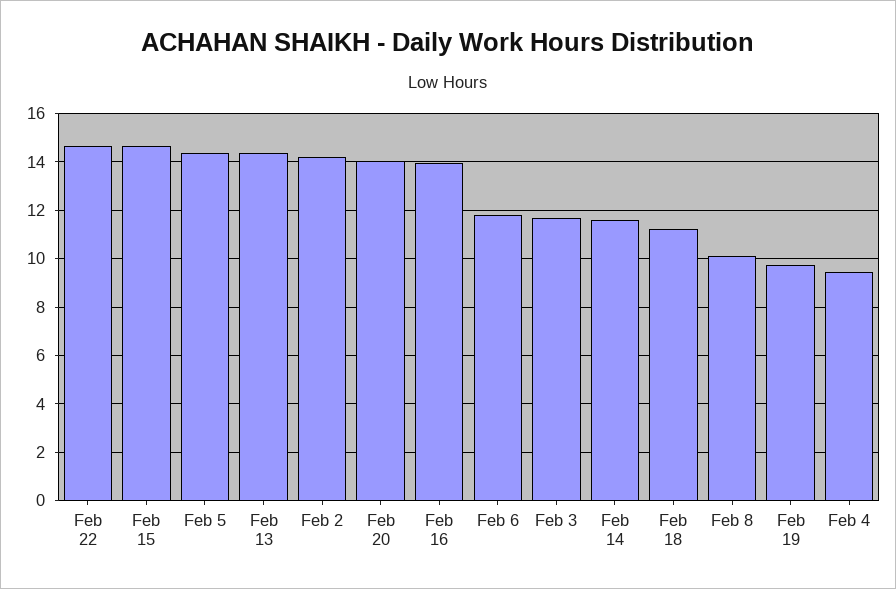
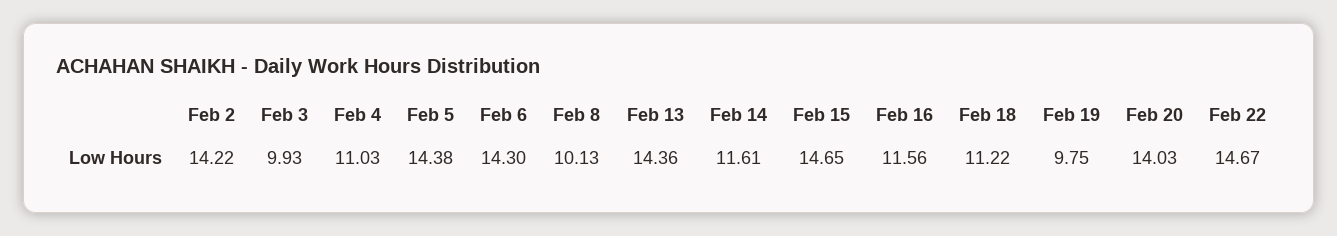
  {
    "Feb 22": 14.67,
    "Feb 15": 14.65,
    "Feb 5": 14.38,
    "Feb 13": 14.36,
    "Feb 2": 14.22,
    "Feb 20": 14.03,
-   "Feb 16": 14,
+   "Feb 16": 11.56,
-   "Feb 6": 11.75,
+   "Feb 6": 14.3,
-   "Feb 3": 11.75,
+   "Feb 3": 9.93,
    "Feb 14": 11.61,
    "Feb 18": 11.22,
    "Feb 8": 10.13,
    "Feb 19": 9.75,
-   "Feb 4": 9.5
+   "Feb 4": 11.03
  }

